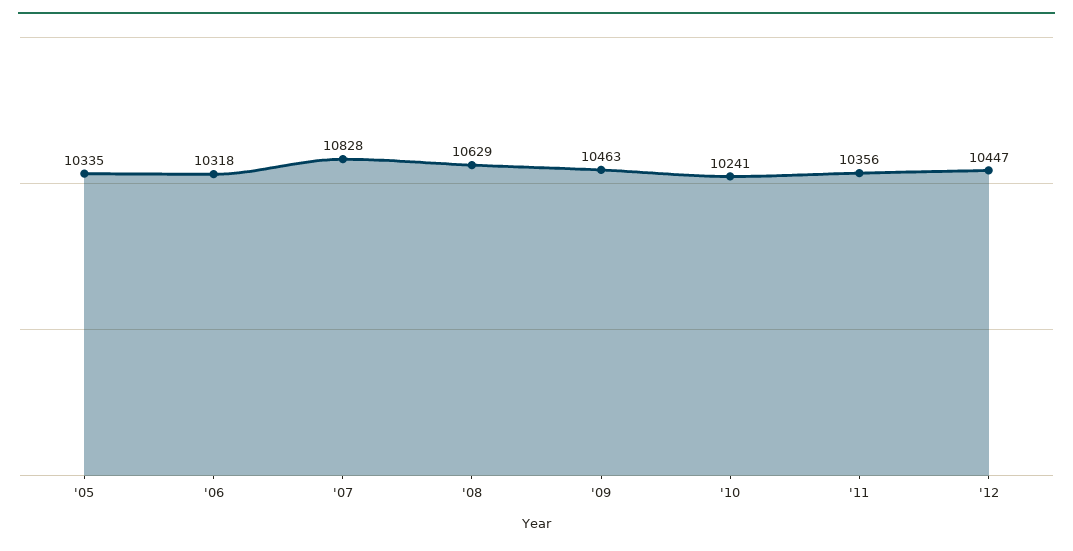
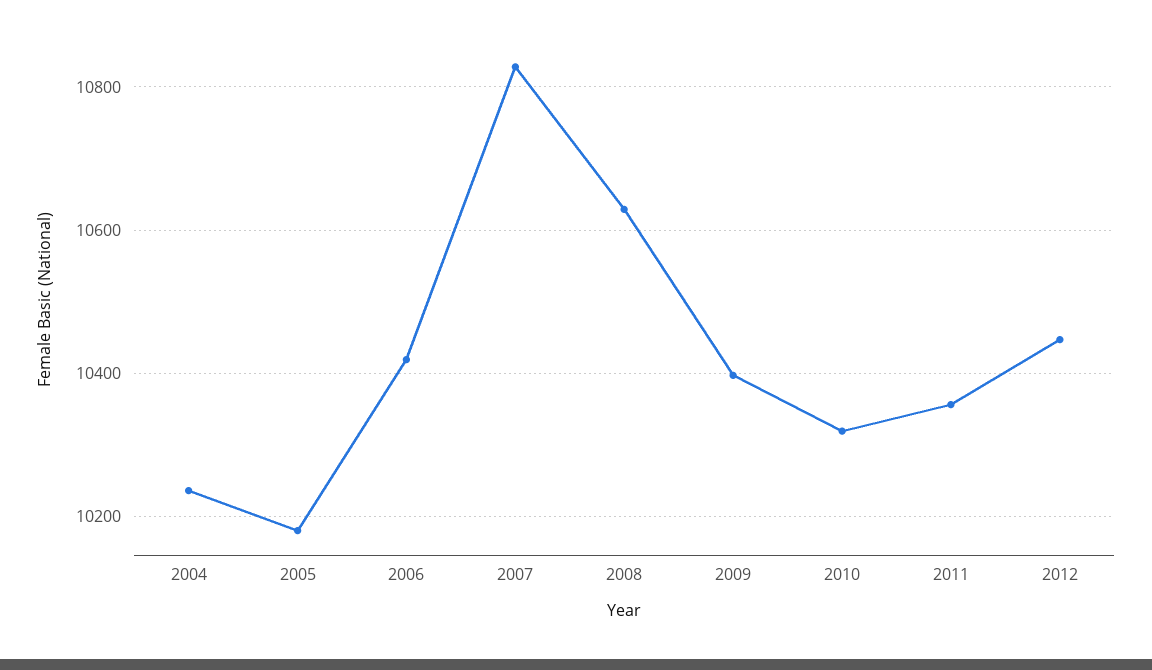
  {
-   "'05": 10335,
+   "'05": 10180,
-   "'06": 10318,
+   "'06": 10420,
    "'07": 10828,
    "'08": 10629,
-   "'09": 10463,
+   "'09": 10400,
-   "'10": 10241,
+   "'10": 10320,
    "'11": 10356,
-   "'12": 10447
+   "'12": 10447,
+   "2004": 10240
  }

